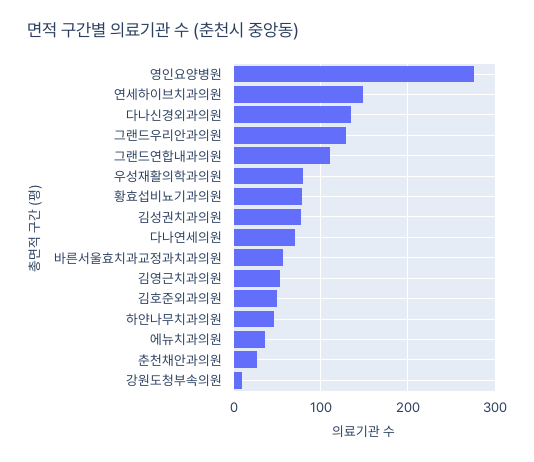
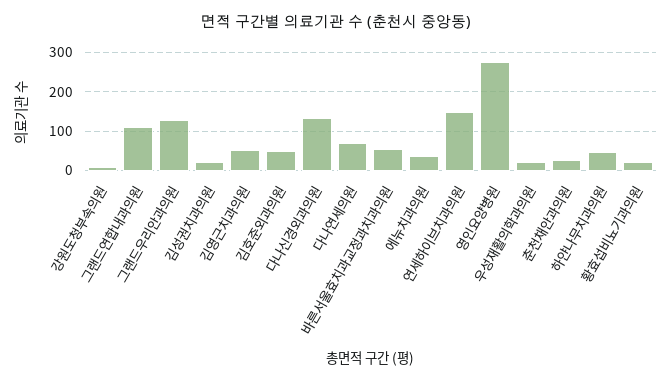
  {
    "영인요양병원": 280,
    "연세하이브치과의원": 150,
    "다나신경외과의원": 130,
    "그랜드우리안과의원": 130,
    "그랜드연합내과의원": 110,
-   "우성재활의학과의원": 80,
+   "우성재활의학과의원": 20,
-   "황효섭비뇨기과의원": 80,
+   "황효섭비뇨기과의원": 20,
-   "김성권치과의원": 80,
+   "김성권치과의원": 20,
    "다나연세의원": 70,
    "바른서울효치과교정과치과의원": 60,
    "김영근치과의원": 50,
    "김호준외과의원": 50,
    "하얀나무치과의원": 50,
    "에뉴치과의원": 40,
    "춘천채안과의원": 30,
    "강원도청부속의원": 10
  }

